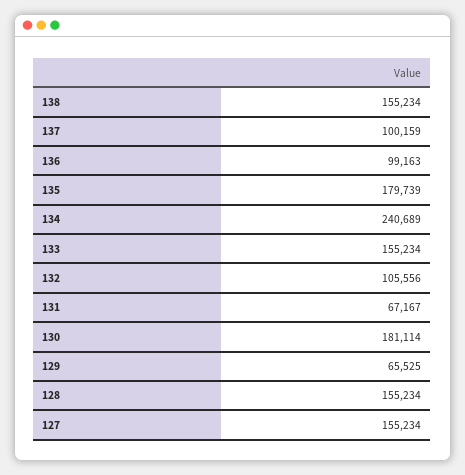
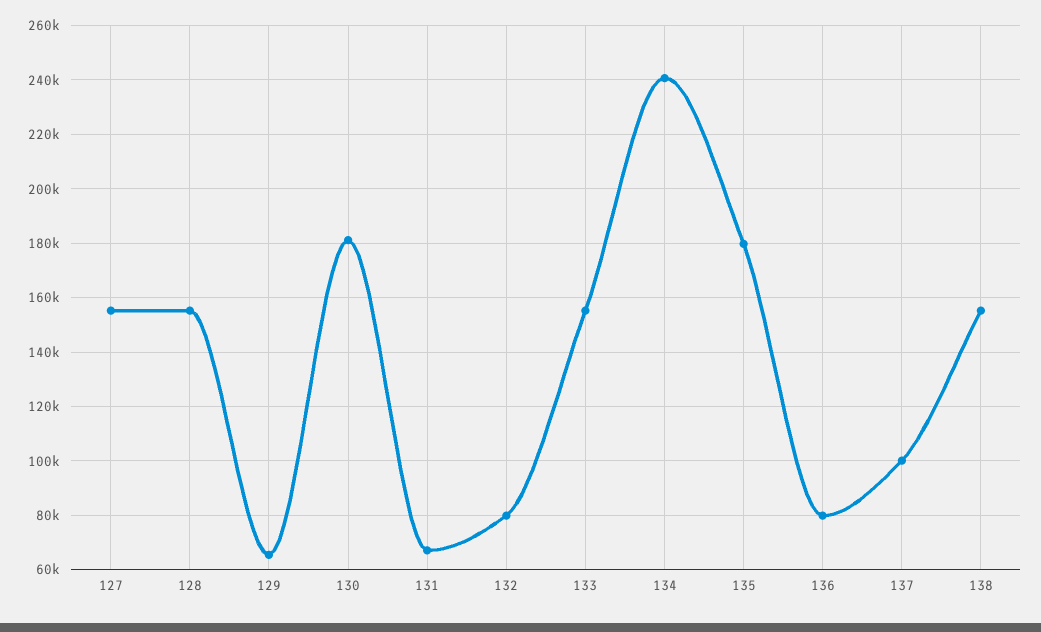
  {
    "138": 155234,
    "137": 100159,
-   "136": 99163,
+   "136": 80000,
    "135": 179739,
    "134": 240689,
    "133": 155234,
-   "132": 105556,
+   "132": 80000,
    "131": 67167,
    "130": 181114,
    "129": 65525,
    "128": 155234,
    "127": 155234
  }

